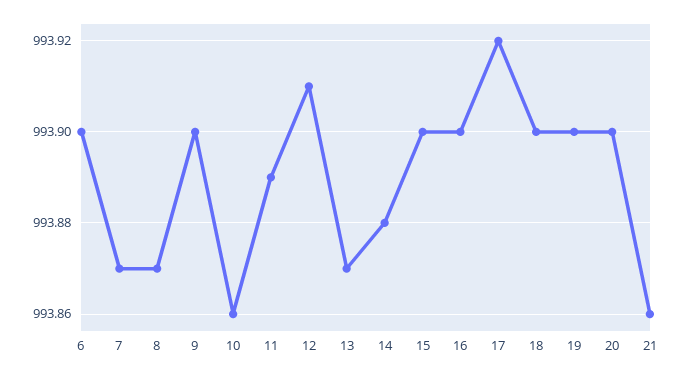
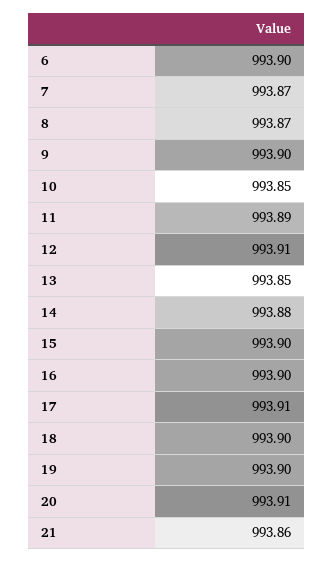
  {
    "6": 993.9,
    "7": 993.87,
    "8": 993.87,
    "9": 993.9,
-   "10": 993.86,
+   "10": 993.85,
    "11": 993.89,
    "12": 993.91,
-   "13": 993.87,
+   "13": 993.85,
    "14": 993.88,
    "15": 993.9,
    "16": 993.9,
-   "17": 993.92,
+   "17": 993.91,
    "18": 993.9,
    "19": 993.9,
-   "20": 993.9,
+   "20": 993.91,
    "21": 993.86
  }

